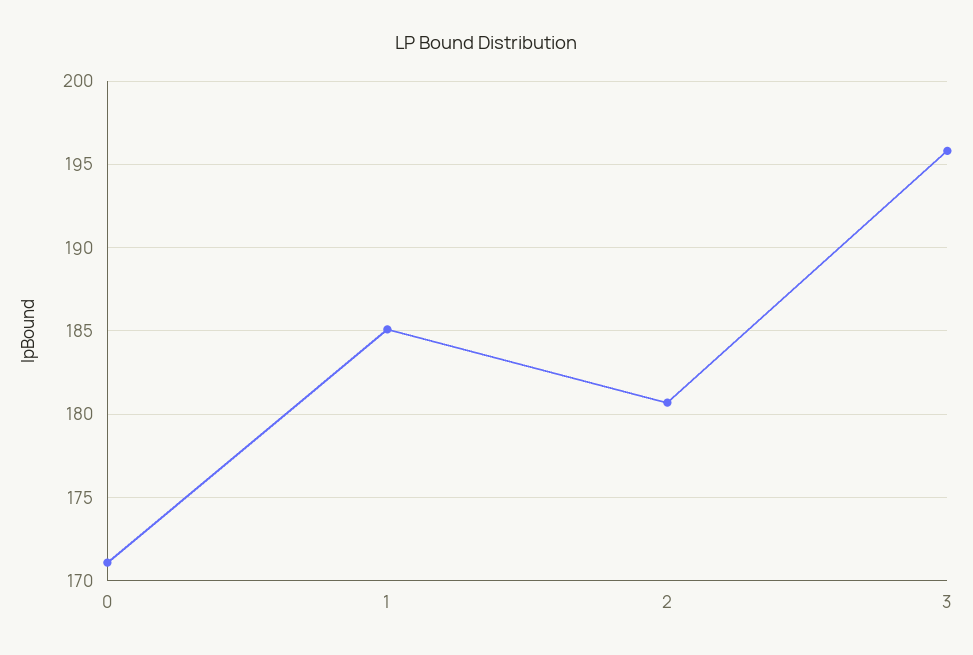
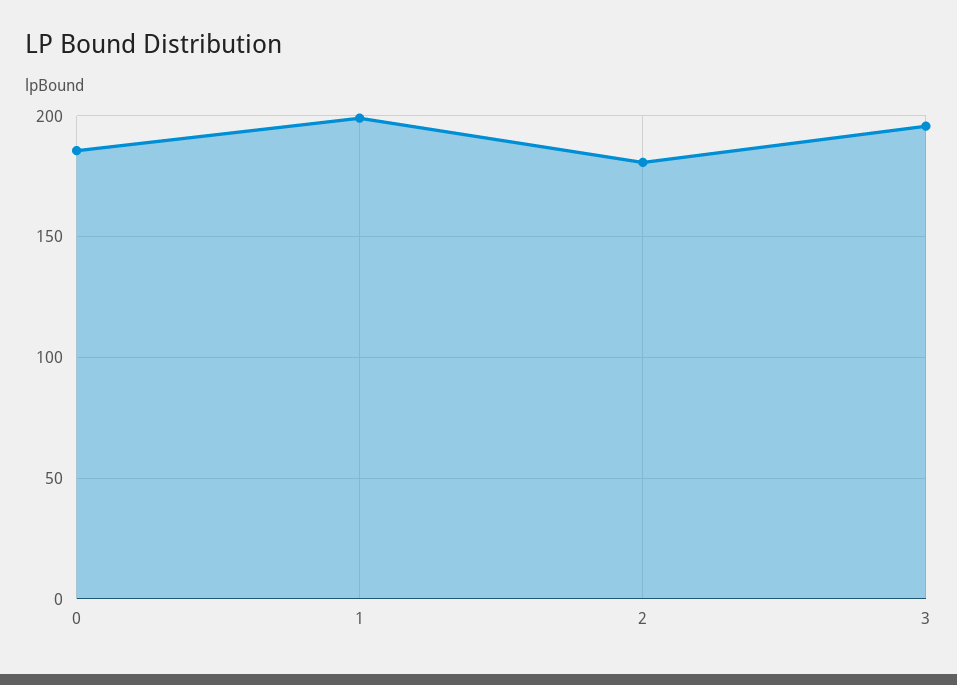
  {
-   "0": 171,
+   "0": 185,
-   "1": 185,
+   "1": 200,
    "2": 180.5,
    "3": 196
  }

